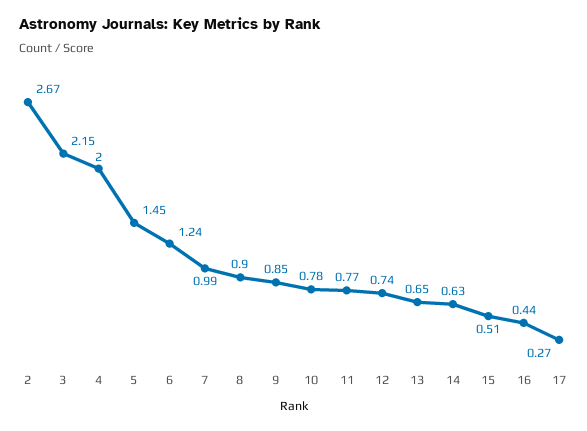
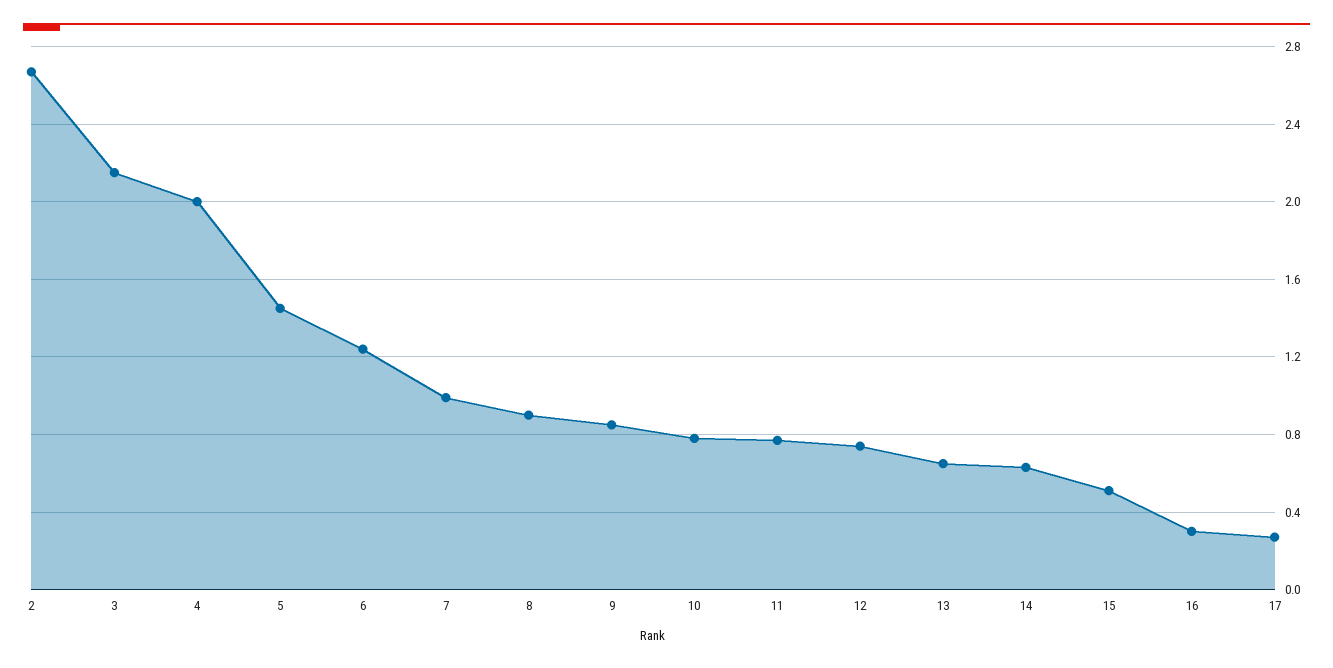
  {
    "2": 2.67,
    "3": 2.15,
    "4": 2,
    "5": 1.45,
    "6": 1.24,
    "7": 0.99,
    "8": 0.9,
    "9": 0.85,
    "10": 0.78,
    "11": 0.77,
    "12": 0.74,
    "13": 0.65,
    "14": 0.63,
    "15": 0.51,
-   "16": 0.44,
+   "16": 0.3,
    "17": 0.27
  }

